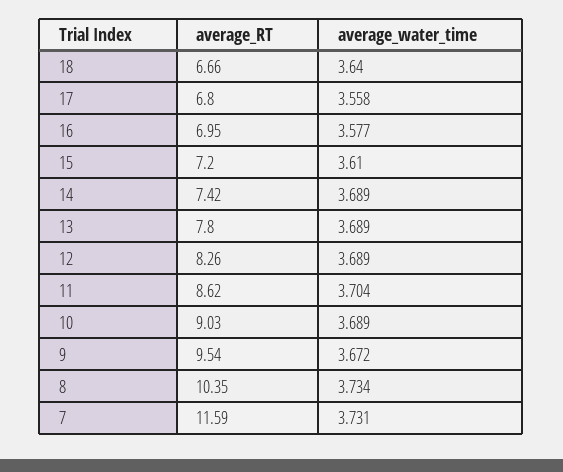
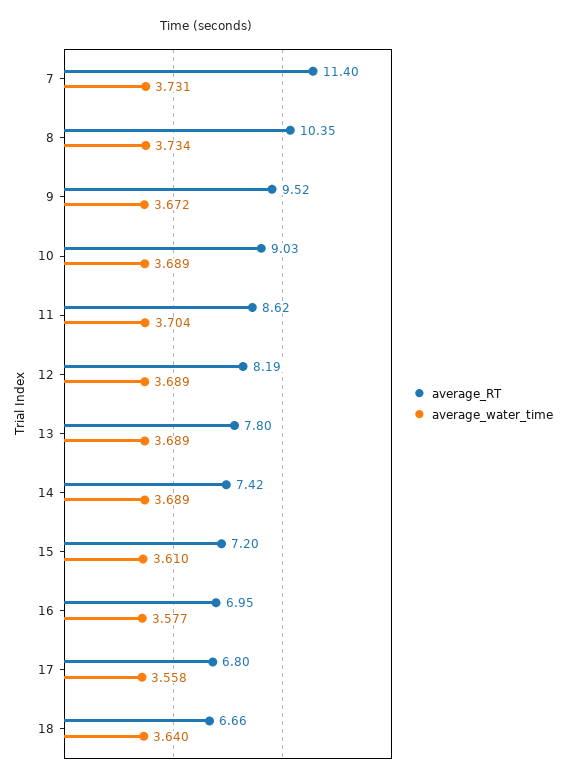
  {
    "average_RT": {
      "18": 6.66,
      "17": 6.8,
      "16": 6.95,
      "15": 7.2,
      "14": 7.42,
      "13": 7.8,
-     "12": 8.26,
+     "12": 8.19,
      "11": 8.62,
      "10": 9.03,
-     "9": 9.54,
+     "9": 9.52,
      "8": 10.35,
-     "7": 11.59
+     "7": 11.4
    },
    "average_water_time": {
      "18": 3.64,
      "17": 3.558,
      "16": 3.577,
      "15": 3.61,
      "14": 3.689,
      "13": 3.689,
      "12": 3.689,
      "11": 3.704,
      "10": 3.689,
      "9": 3.672,
      "8": 3.734,
      "7": 3.731
    }
  }

